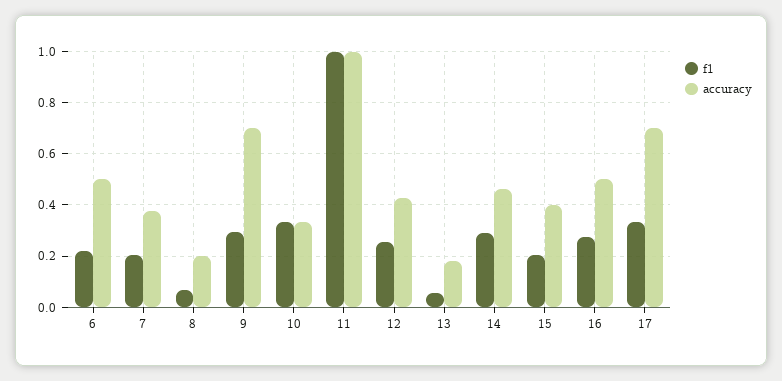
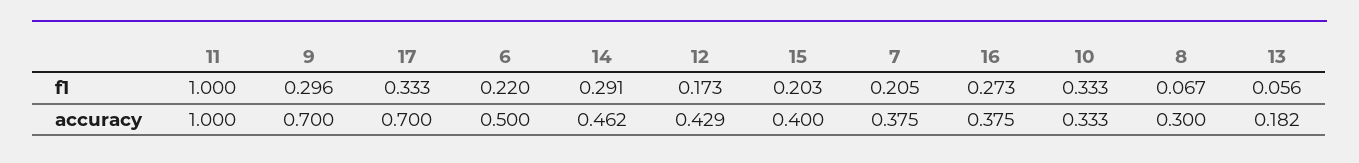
  {
    "f1": {
      "6": 0.22,
      "7": 0.205,
      "8": 0.067,
      "9": 0.296,
      "10": 0.333,
      "11": 1,
-     "12": 0.25,
+     "12": 0.173,
      "13": 0.056,
      "14": 0.291,
      "15": 0.203,
      "16": 0.273,
      "17": 0.333
    },
    "accuracy": {
      "6": 0.5,
      "7": 0.375,
-     "8": 0.2,
+     "8": 0.3,
      "9": 0.7,
      "10": 0.333,
      "11": 1,
      "12": 0.429,
      "13": 0.182,
      "14": 0.462,
      "15": 0.4,
-     "16": 0.5,
+     "16": 0.375,
      "17": 0.7
    }
  }

